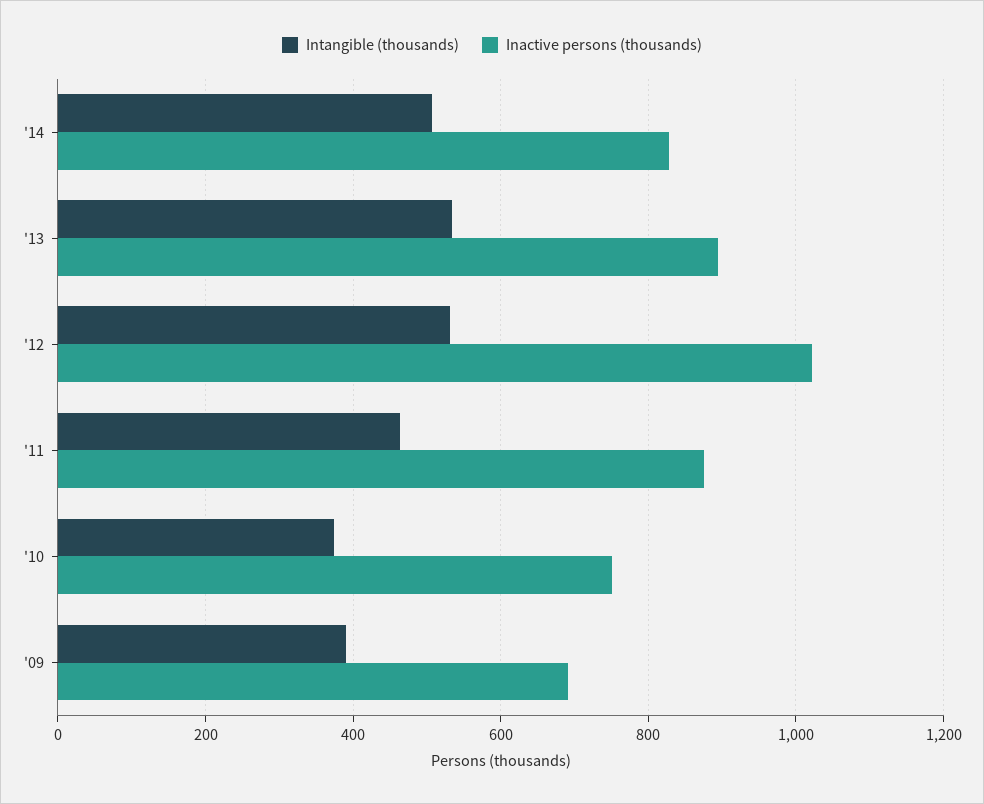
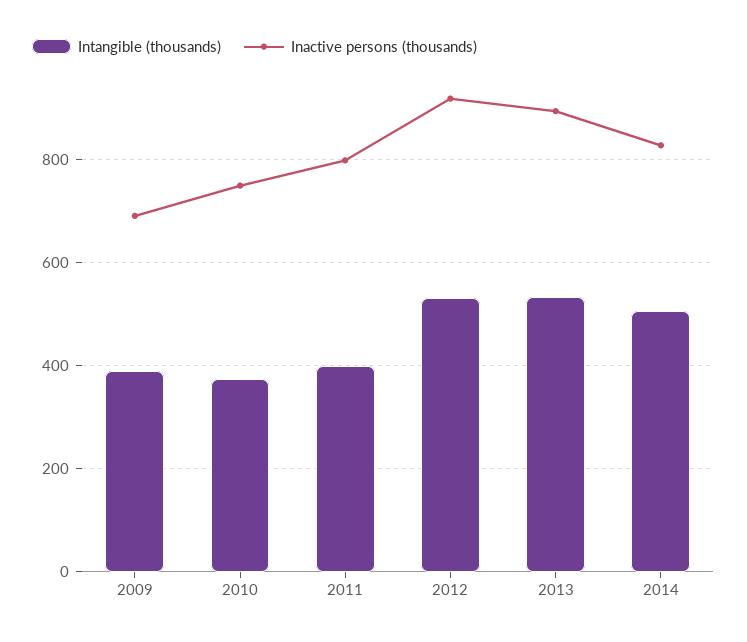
  {
    "Intangible (thousands)": {
      "'14": 500,
      "'13": 540,
      "'12": 540,
-     "'11": 460,
+     "'11": 400,
      "'10": 380,
      "'09": 400
    },
    "Inactive persons (thousands)": {
      "'14": 820,
      "'13": 900,
-     "'12": 1020,
+     "'12": 920,
-     "'11": 880,
+     "'11": 800,
      "'10": 760,
      "'09": 700
    }
  }

